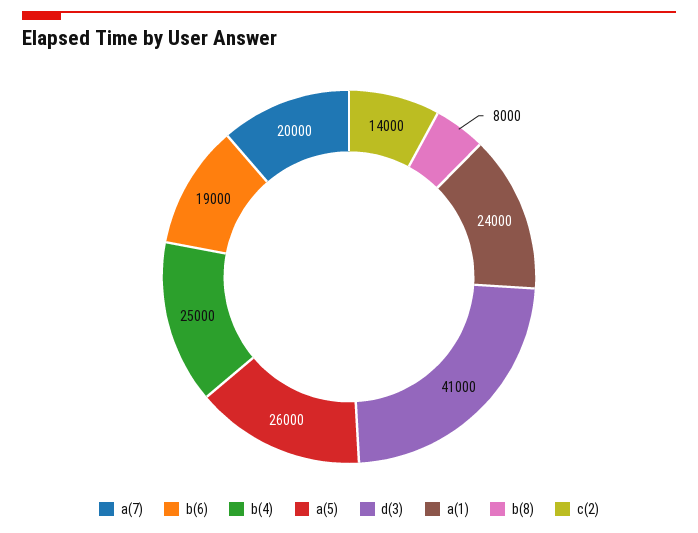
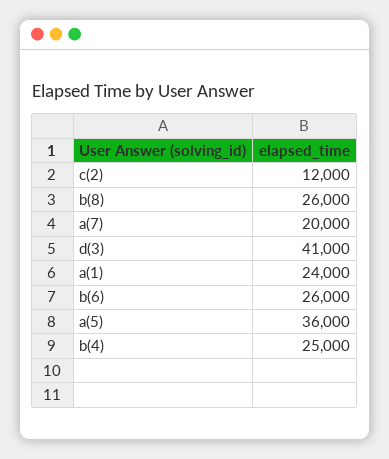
  {
    "a(7)": 20000,
-   "b(6)": 19000,
+   "b(6)": 26000,
    "b(4)": 25000,
-   "a(5)": 26000,
+   "a(5)": 36000,
    "d(3)": 41000,
    "a(1)": 24000,
-   "b(8)": 8000,
+   "b(8)": 26000,
-   "c(2)": 14000
+   "c(2)": 12000
  }

